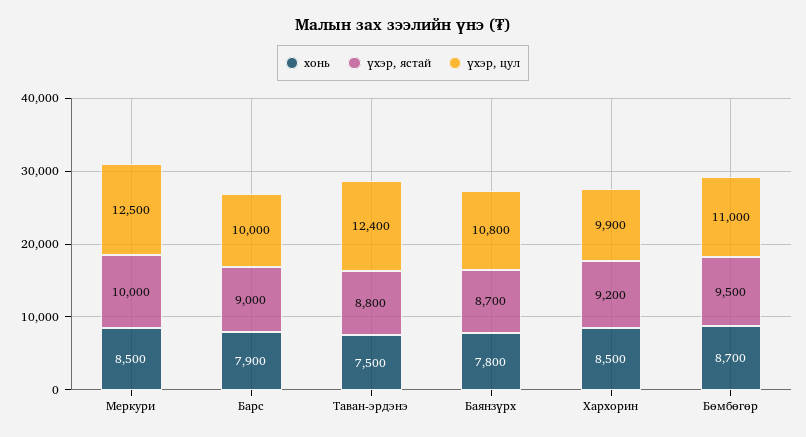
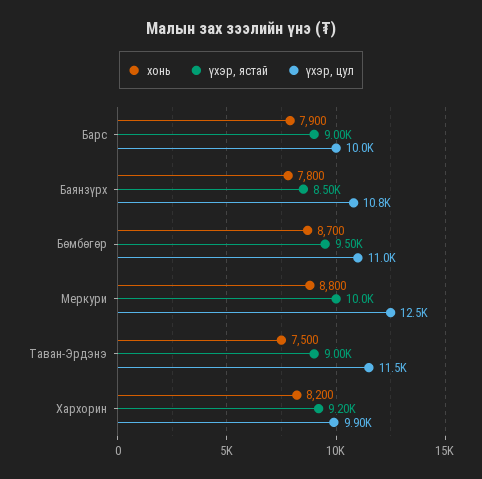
  {
    "хонь": {
-     "Меркури": 8500,
+     "Меркури": 8800,
      "Барс": 7900,
      "Таван-эрдэнэ": 7500,
      "Баянзүрх": 7800,
-     "Хархорин": 8500,
+     "Хархорин": 8200,
      "Бөмбөгөр": 8700
    },
    "үхэр, ястай": {
      "Меркури": 10000,
      "Барс": 9000,
-     "Таван-эрдэнэ": 8800,
+     "Таван-эрдэнэ": 9000,
-     "Баянзүрх": 8700,
+     "Баянзүрх": 8500,
      "Хархорин": 9200,
      "Бөмбөгөр": 9500
    },
    "үхэр, цул": {
      "Меркури": 12500,
      "Барс": 10000,
-     "Таван-эрдэнэ": 12400,
+     "Таван-эрдэнэ": 11500,
      "Баянзүрх": 10800,
      "Хархорин": 9900,
      "Бөмбөгөр": 11000
    }
  }

